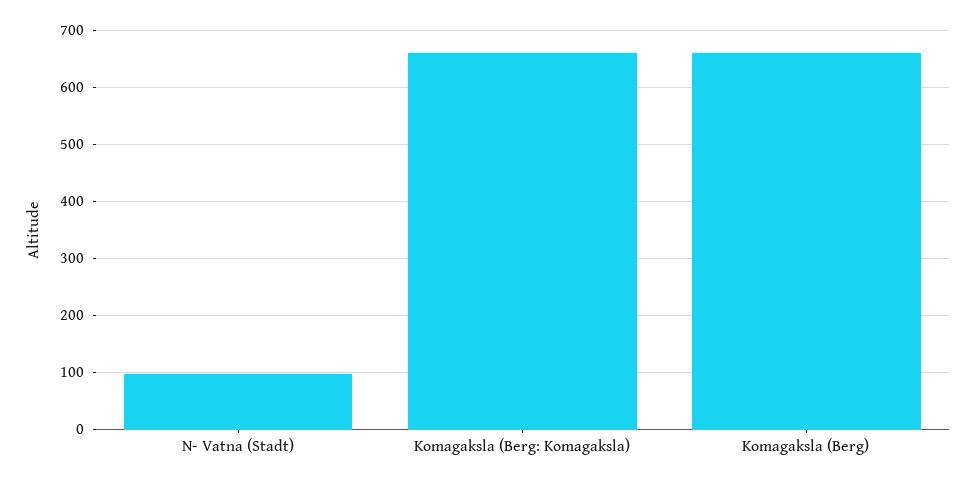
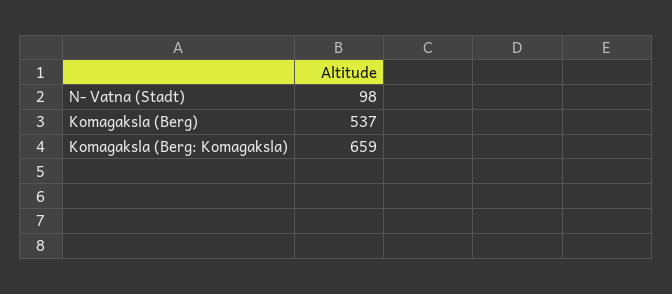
  {
    "N- Vatna (Stadt)": 98,
    "Komagaksla (Berg: Komagaksla)": 659,
-   "Komagaksla (Berg)": 660
+   "Komagaksla (Berg)": 537
  }

